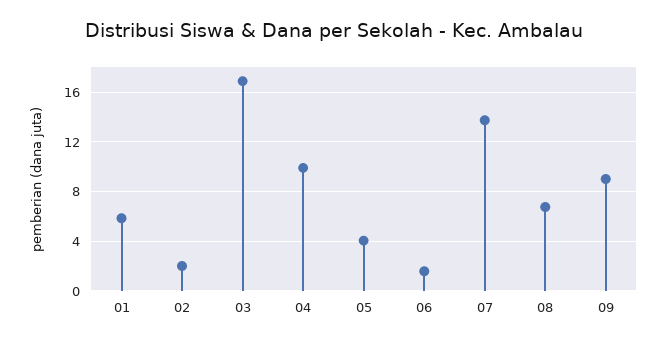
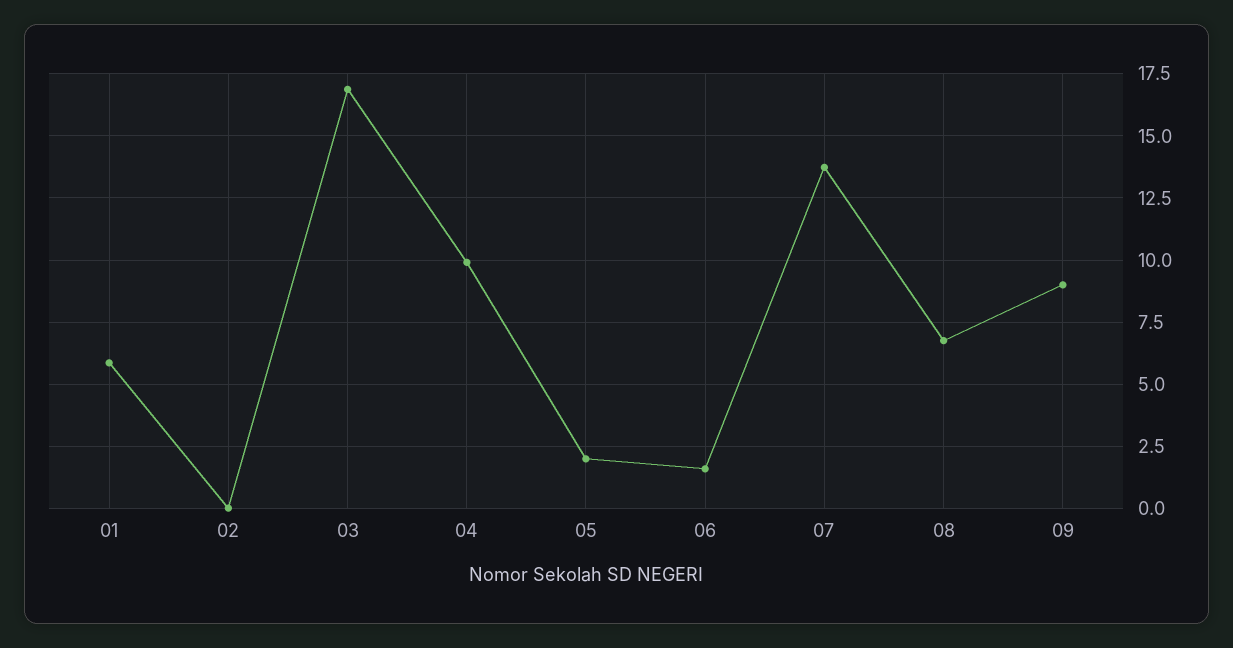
  {
    "01": 5.75,
-   "02": 2,
+   "02": 0,
    "03": 17,
    "04": 10,
-   "05": 4,
+   "05": 2,
    "06": 1.5,
    "07": 13.75,
    "08": 6.75,
    "09": 9
  }

